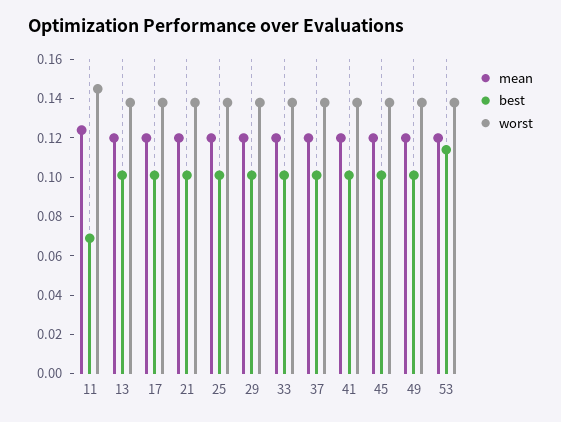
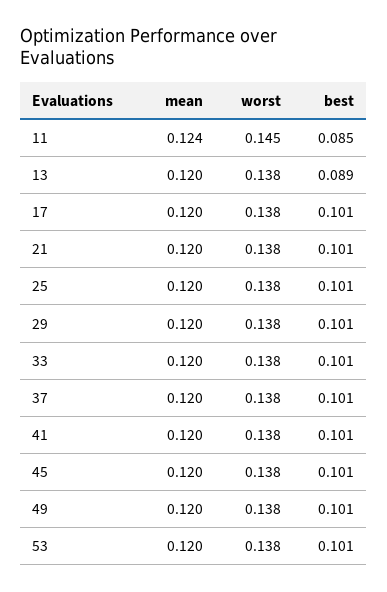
  {
    "mean": {
      "11": 0.124,
      "13": 0.12,
      "17": 0.12,
      "21": 0.12,
      "25": 0.12,
      "29": 0.12,
      "33": 0.12,
      "37": 0.12,
      "41": 0.12,
      "45": 0.12,
      "49": 0.12,
      "53": 0.12
    },
    "best": {
-     "11": 0.07,
+     "11": 0.085,
-     "13": 0.1,
+     "13": 0.089,
      "17": 0.101,
      "21": 0.101,
      "25": 0.101,
      "29": 0.101,
      "33": 0.101,
      "37": 0.101,
      "41": 0.101,
      "45": 0.101,
      "49": 0.101,
-     "53": 0.115
+     "53": 0.101
    },
    "worst": {
      "11": 0.145,
      "13": 0.138,
      "17": 0.138,
      "21": 0.138,
      "25": 0.138,
      "29": 0.138,
      "33": 0.138,
      "37": 0.138,
      "41": 0.138,
      "45": 0.138,
      "49": 0.138,
      "53": 0.138
    }
  }

